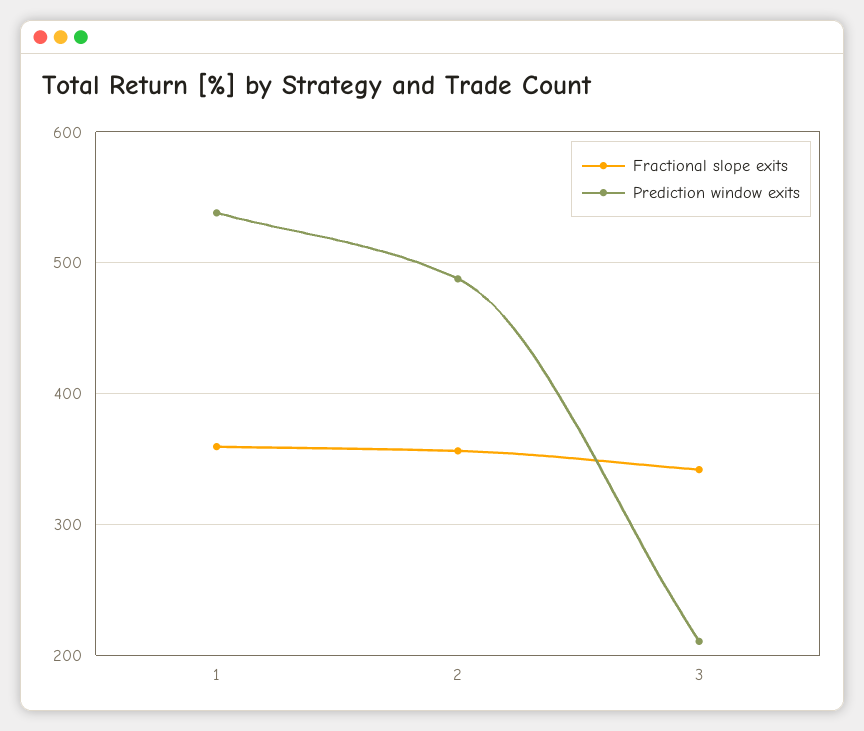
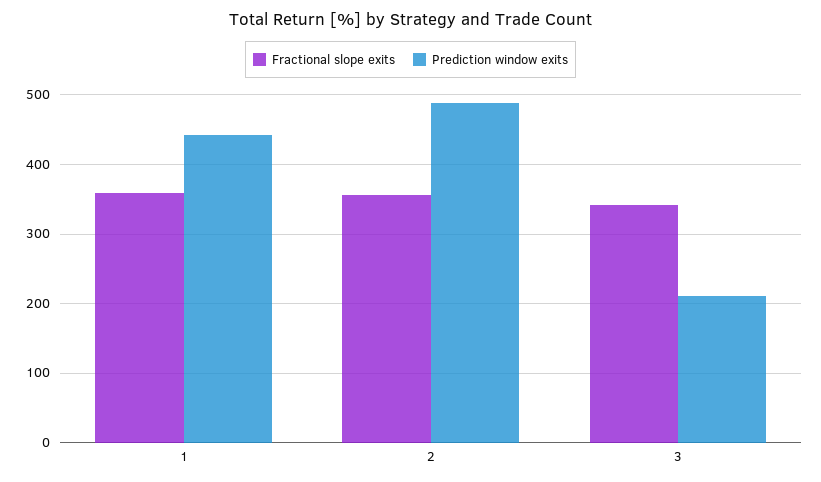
  {
    "Fractional slope exits": {
      "1": 360,
      "2": 360,
      "3": 340
    },
    "Prediction window exits": {
-     "1": 540,
+     "1": 440,
      "2": 490,
      "3": 210
    }
  }

